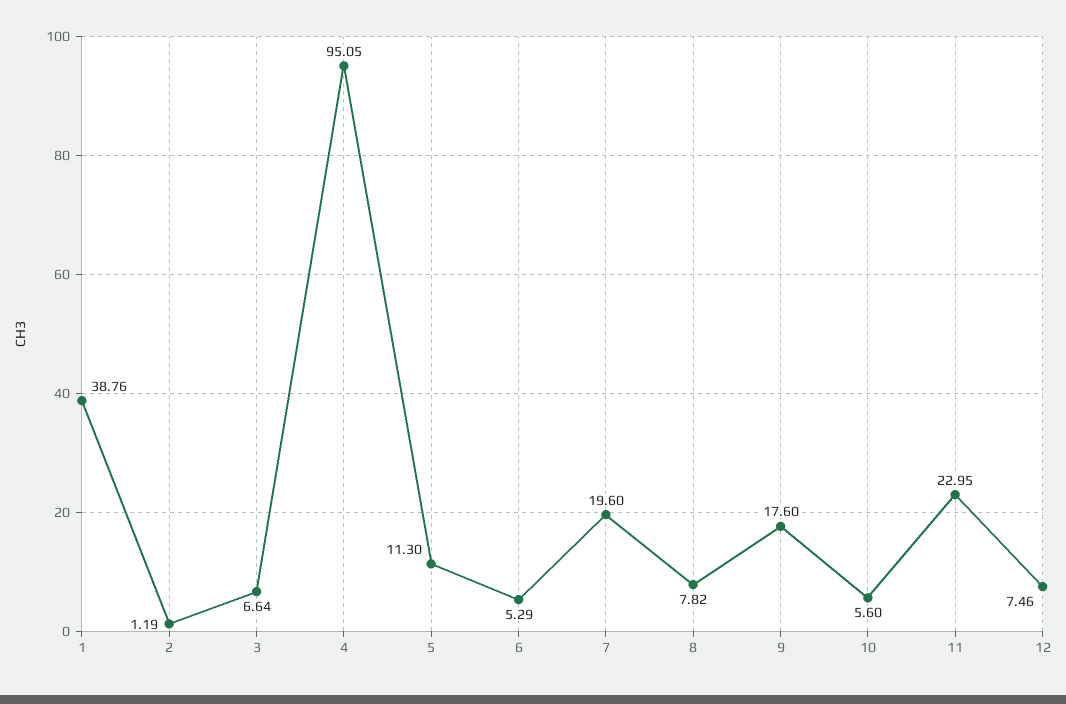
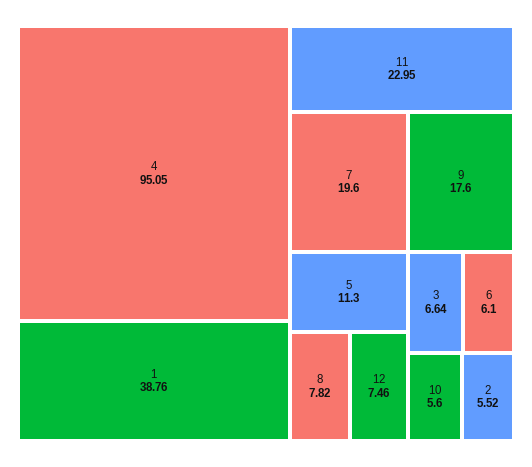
  {
    "1": 38.76,
-   "2": 1.19,
+   "2": 5.52,
    "3": 6.64,
    "4": 95.05,
    "5": 11.3,
-   "6": 5.29,
+   "6": 6.1,
    "7": 19.6,
    "8": 7.82,
    "9": 17.6,
    "10": 5.6,
    "11": 22.95,
    "12": 7.46
  }

